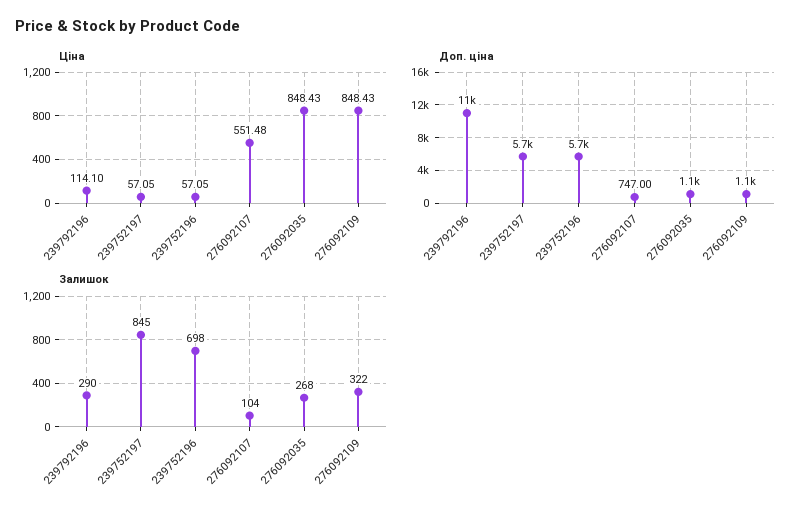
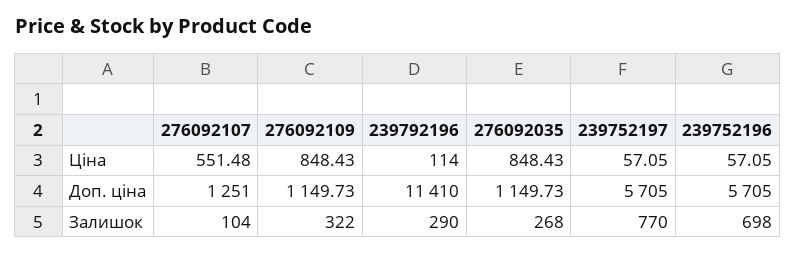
  {
    "Ціна": {
-     "239792196": 114.1,
+     "239792196": 114,
      "239752197": 57.05,
      "239752196": 57.05,
      "276092107": 551.48,
      "276092035": 848.43,
      "276092109": 848.43
    },
    "Доп. ціна": {
      "239792196": 11410,
      "239752197": 5705,
      "239752196": 5705,
-     "276092107": 747,
+     "276092107": 1251,
      "276092035": 1149.73,
      "276092109": 1149.73
    },
    "Залишок": {
      "239792196": 290,
-     "239752197": 845,
+     "239752197": 770,
      "239752196": 698,
      "276092107": 104,
      "276092035": 268,
      "276092109": 322
    }
  }

